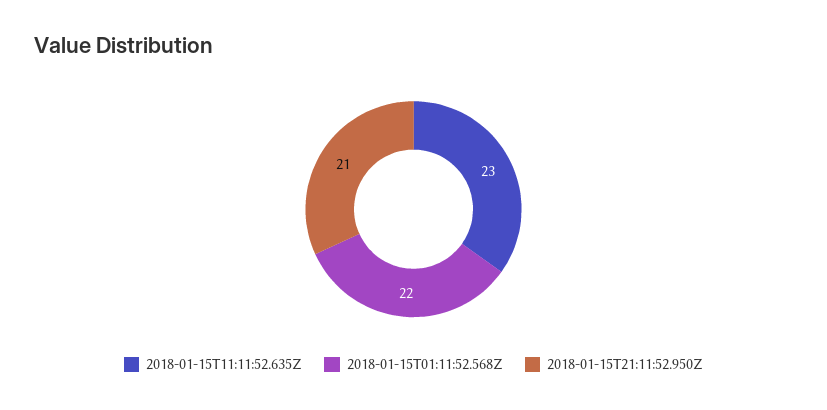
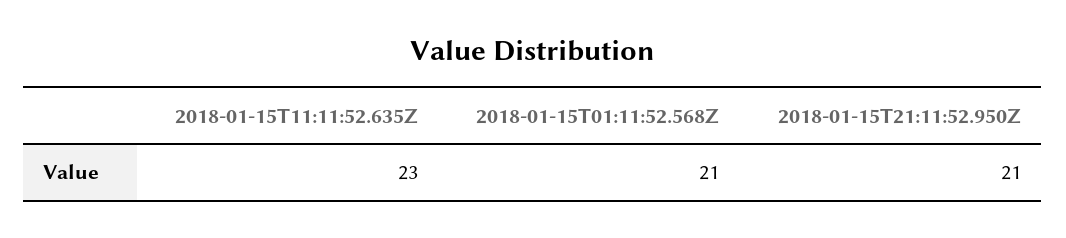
  {
    "2018-01-15T11:11:52.635Z": 23,
-   "2018-01-15T01:11:52.568Z": 22,
+   "2018-01-15T01:11:52.568Z": 21,
    "2018-01-15T21:11:52.950Z": 21
  }

